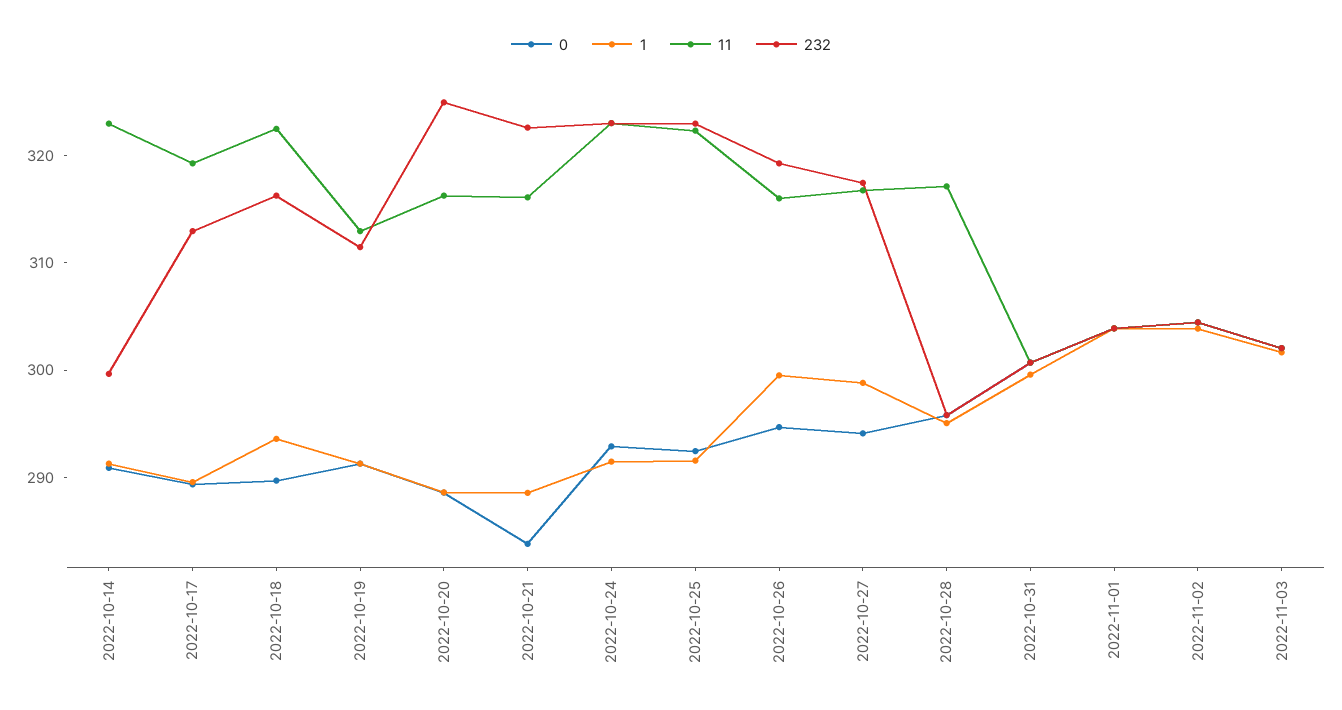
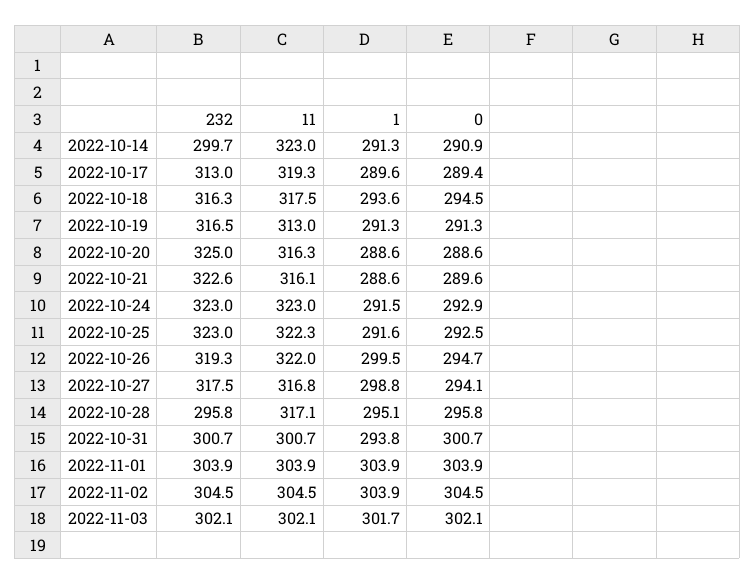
  {
    "0": {
      "2022-10-14": 290.9,
      "2022-10-17": 289.4,
-     "2022-10-18": 290,
+     "2022-10-18": 294.5,
      "2022-10-19": 291.3,
      "2022-10-20": 288.6,
-     "2022-10-21": 284,
+     "2022-10-21": 289.6,
      "2022-10-24": 292.9,
      "2022-10-25": 292.5,
      "2022-10-26": 294.7,
      "2022-10-27": 294.1,
      "2022-10-28": 295.8,
      "2022-10-31": 300.7,
      "2022-11-01": 303.9,
      "2022-11-02": 304.5,
      "2022-11-03": 302.1
    },
    "1": {
      "2022-10-14": 291.3,
      "2022-10-17": 289.6,
      "2022-10-18": 293.6,
      "2022-10-19": 291.3,
      "2022-10-20": 288.6,
      "2022-10-21": 288.6,
      "2022-10-24": 291.5,
      "2022-10-25": 291.6,
      "2022-10-26": 299.5,
      "2022-10-27": 298.8,
      "2022-10-28": 295.1,
-     "2022-10-31": 300,
+     "2022-10-31": 293.8,
      "2022-11-01": 303.9,
      "2022-11-02": 303.9,
      "2022-11-03": 301.7
    },
    "11": {
      "2022-10-14": 323,
      "2022-10-17": 319.3,
-     "2022-10-18": 322,
+     "2022-10-18": 317.5,
      "2022-10-19": 313,
      "2022-10-20": 316.3,
      "2022-10-21": 316.1,
      "2022-10-24": 323,
      "2022-10-25": 322.3,
-     "2022-10-26": 316,
+     "2022-10-26": 322,
      "2022-10-27": 316.8,
      "2022-10-28": 317.1,
      "2022-10-31": 300.7,
      "2022-11-01": 303.9,
      "2022-11-02": 304.5,
      "2022-11-03": 302.1
    },
    "232": {
      "2022-10-14": 299.7,
      "2022-10-17": 313,
      "2022-10-18": 316.3,
-     "2022-10-19": 312,
+     "2022-10-19": 316.5,
      "2022-10-20": 325,
      "2022-10-21": 322.6,
      "2022-10-24": 323,
      "2022-10-25": 323,
      "2022-10-26": 319.3,
      "2022-10-27": 317.5,
      "2022-10-28": 295.8,
      "2022-10-31": 300.7,
      "2022-11-01": 303.9,
      "2022-11-02": 304.5,
      "2022-11-03": 302.1
    }
  }

